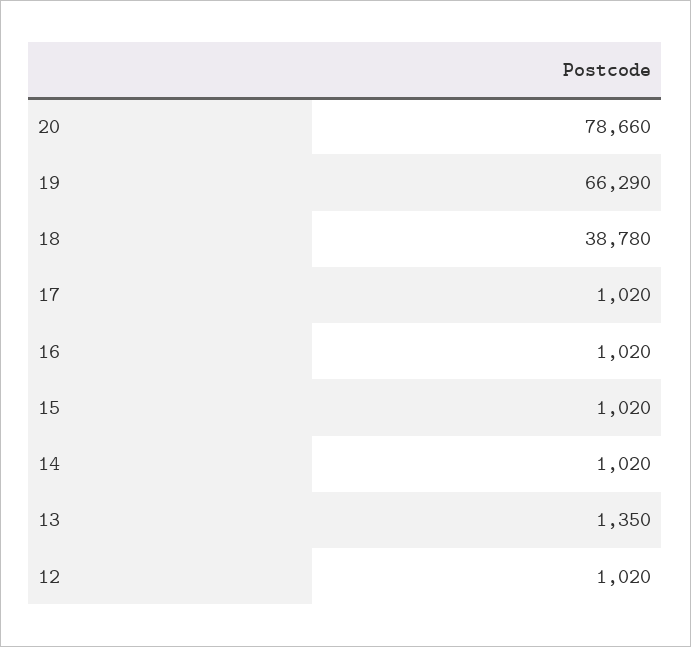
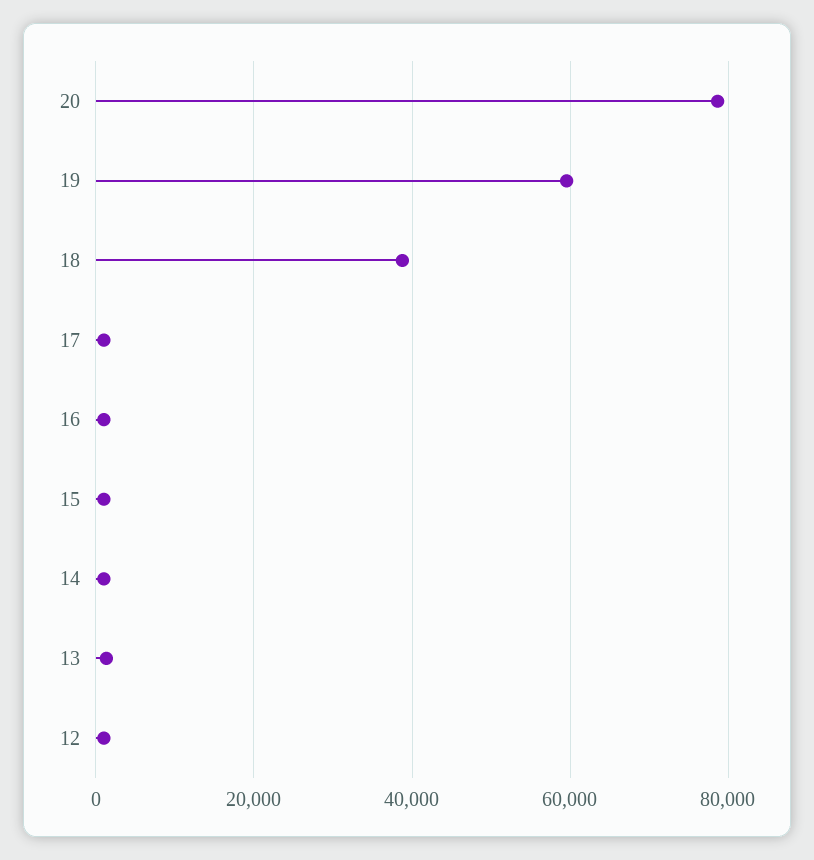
  {
    "20": 78660,
-   "19": 66290,
+   "19": 60000,
    "18": 38780,
    "17": 1020,
    "16": 1020,
    "15": 1020,
    "14": 1020,
    "13": 1350,
    "12": 1020
  }

